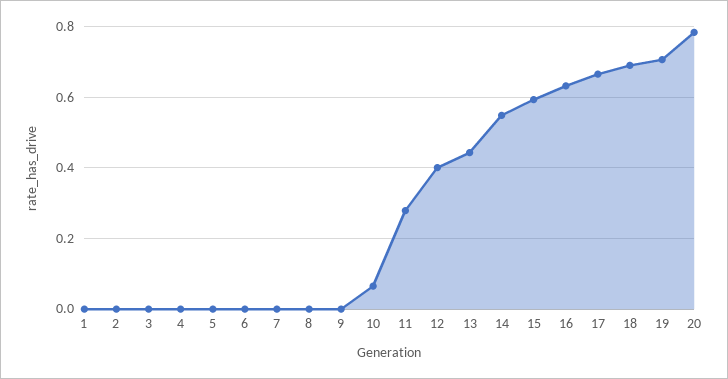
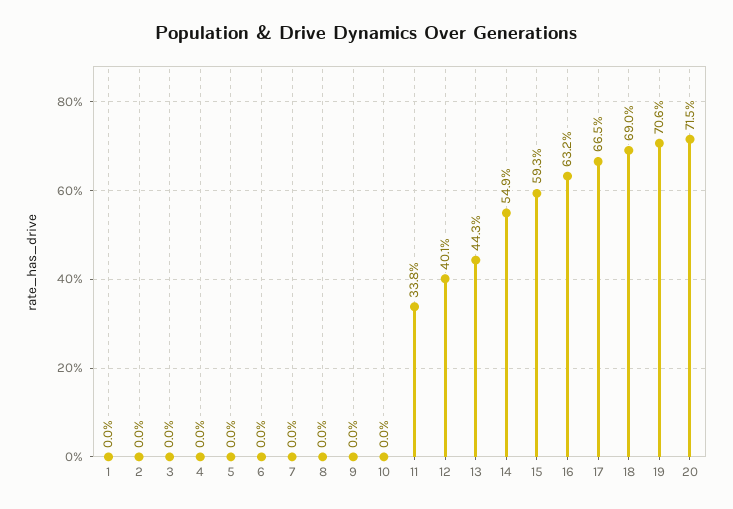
  {
    "1": 0,
    "2": 0,
    "3": 0,
    "4": 0,
    "5": 0,
    "6": 0,
    "7": 0,
    "8": 0,
    "9": 0,
-   "10": 0.06,
+   "10": 0,
-   "11": 0.28,
+   "11": 0.338,
    "12": 0.401,
    "13": 0.443,
    "14": 0.549,
    "15": 0.593,
    "16": 0.632,
    "17": 0.665,
    "18": 0.69,
    "19": 0.706,
-   "20": 0.78
+   "20": 0.715
  }

